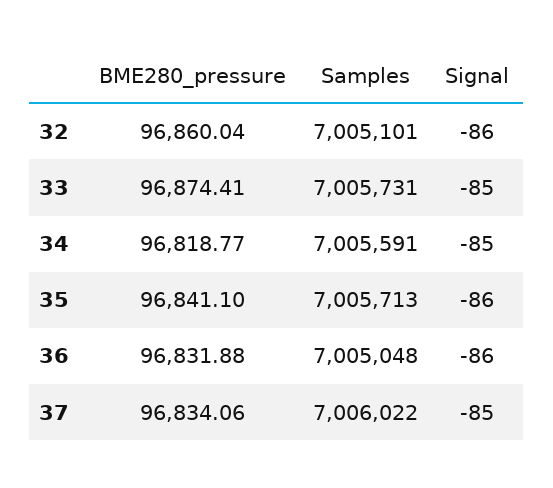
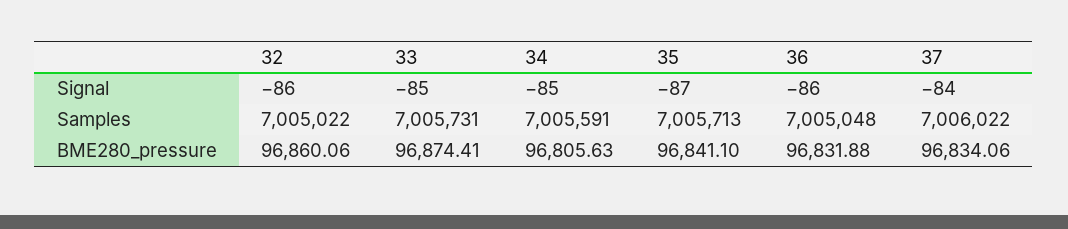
  {
    "BME280_pressure": {
-     "32": 96860.04,
+     "32": 96860.06,
      "33": 96874.41,
-     "34": 96818.77,
+     "34": 96805.63,
      "35": 96841.1,
      "36": 96831.88,
      "37": 96834.06
    },
    "Samples": {
-     "32": 7005101,
+     "32": 7005022,
      "33": 7005731,
      "34": 7005591,
      "35": 7005713,
      "36": 7005048,
      "37": 7006022
    },
    "Signal": {
      "32": -86,
      "33": -85,
      "34": -85,
-     "35": -86,
+     "35": -87,
      "36": -86,
-     "37": -85
+     "37": -84
    }
  }

